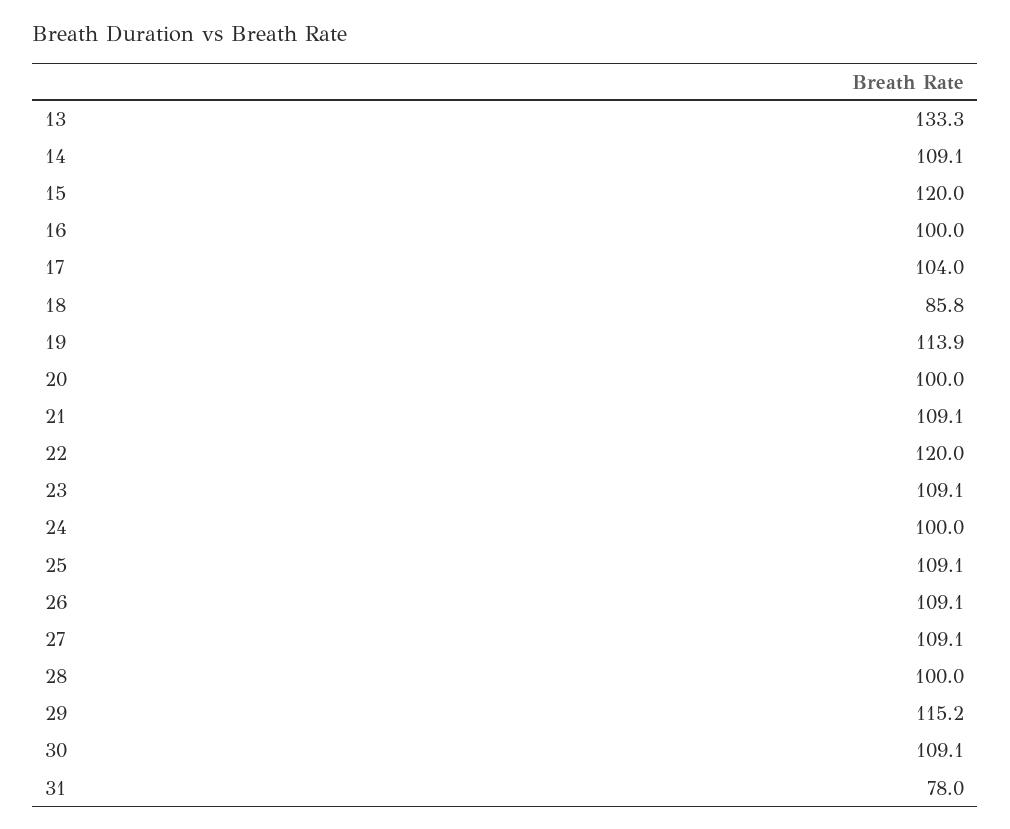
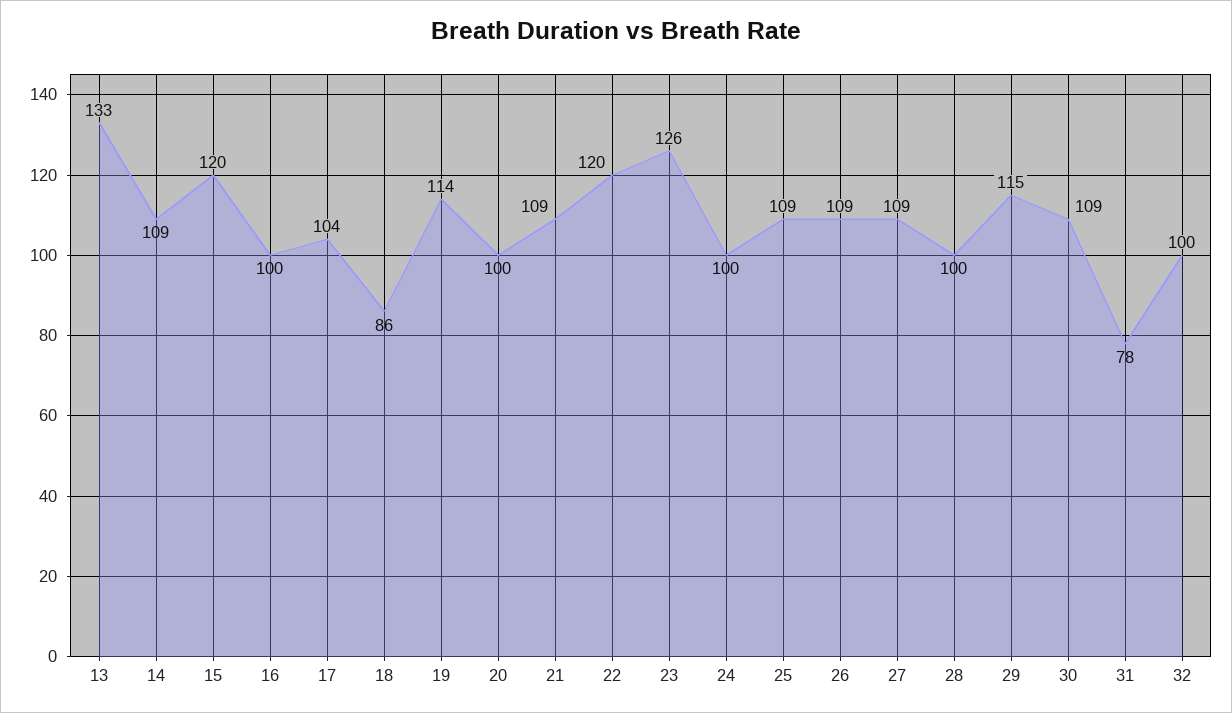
  {
    "13": 133.3,
    "14": 109.1,
    "15": 120,
    "16": 100,
    "17": 104,
    "18": 85.8,
    "19": 113.9,
    "20": 100,
    "21": 109.1,
    "22": 120,
-   "23": 109.1,
+   "23": 126,
    "24": 100,
    "25": 109.1,
    "26": 109.1,
    "27": 109.1,
    "28": 100,
    "29": 115.2,
    "30": 109.1,
-   "31": 78
+   "31": 78,
+   "32": 100
  }

